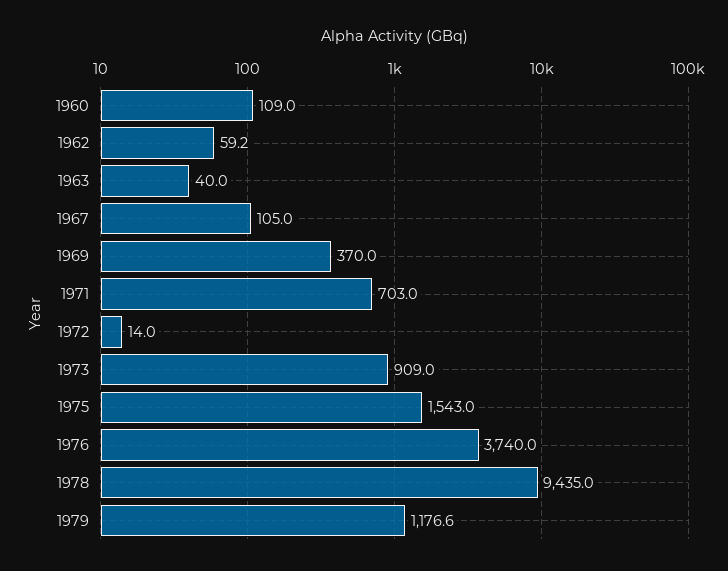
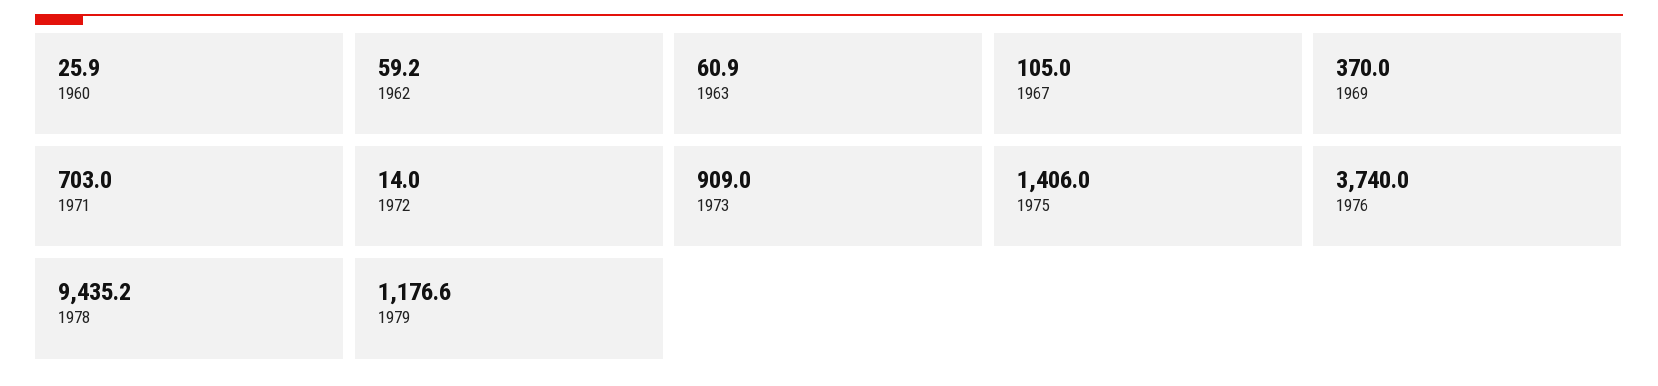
  {
-   "1960": 109,
+   "1960": 25.9,
    "1962": 59.2,
-   "1963": 40,
+   "1963": 60.9,
    "1967": 105,
    "1969": 370,
    "1971": 703,
    "1972": 14,
    "1973": 909,
-   "1975": 1543,
+   "1975": 1406,
    "1976": 3740,
-   "1978": 9435,
+   "1978": 9435.2,
    "1979": 1176.6
  }

